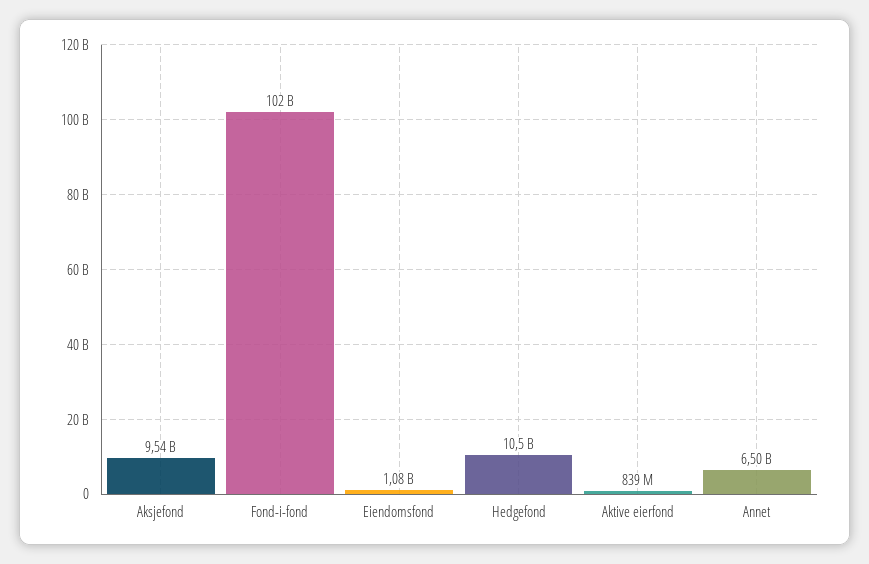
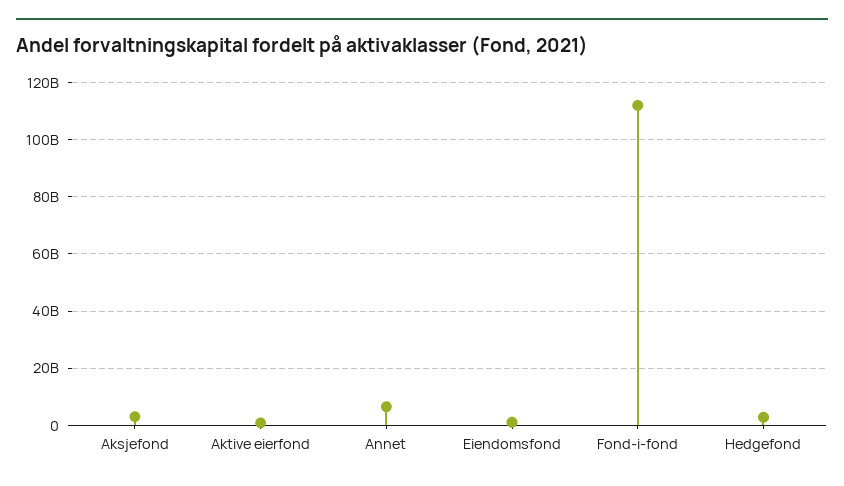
  {
-   "Aksjefond": 9540000000,
+   "Aksjefond": 2500000000,
-   "Fond-i-fond": 102000000000,
+   "Fond-i-fond": 112500000000,
    "Eiendomsfond": 1080000000,
-   "Hedgefond": 10500000000,
+   "Hedgefond": 2500000000,
    "Aktive eierfond": 839000000,
    "Annet": 6500000000
  }

